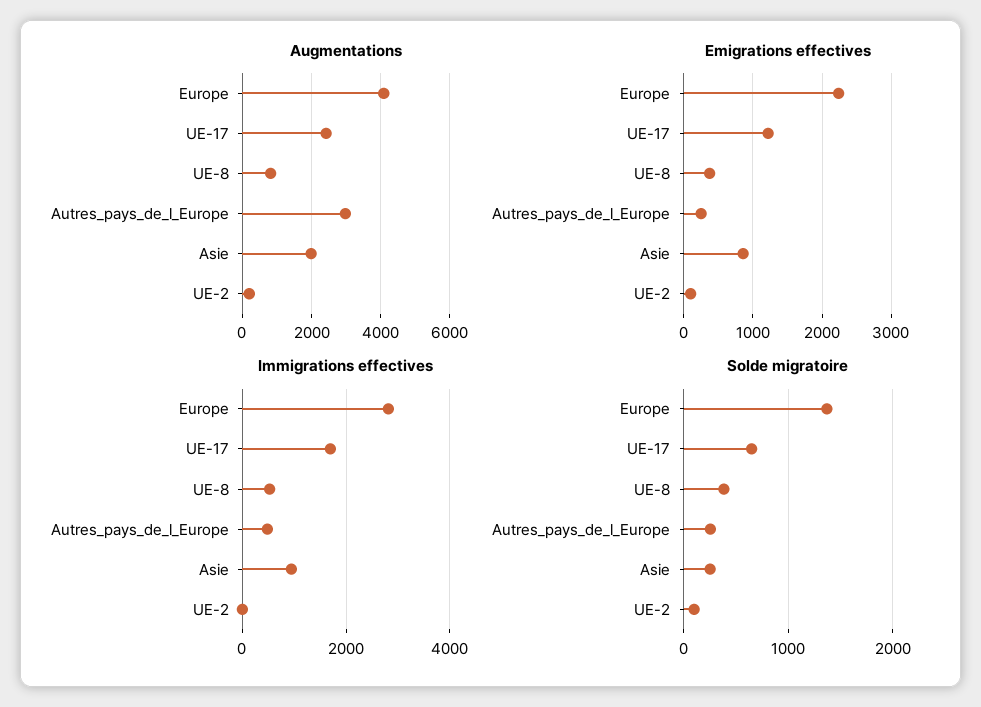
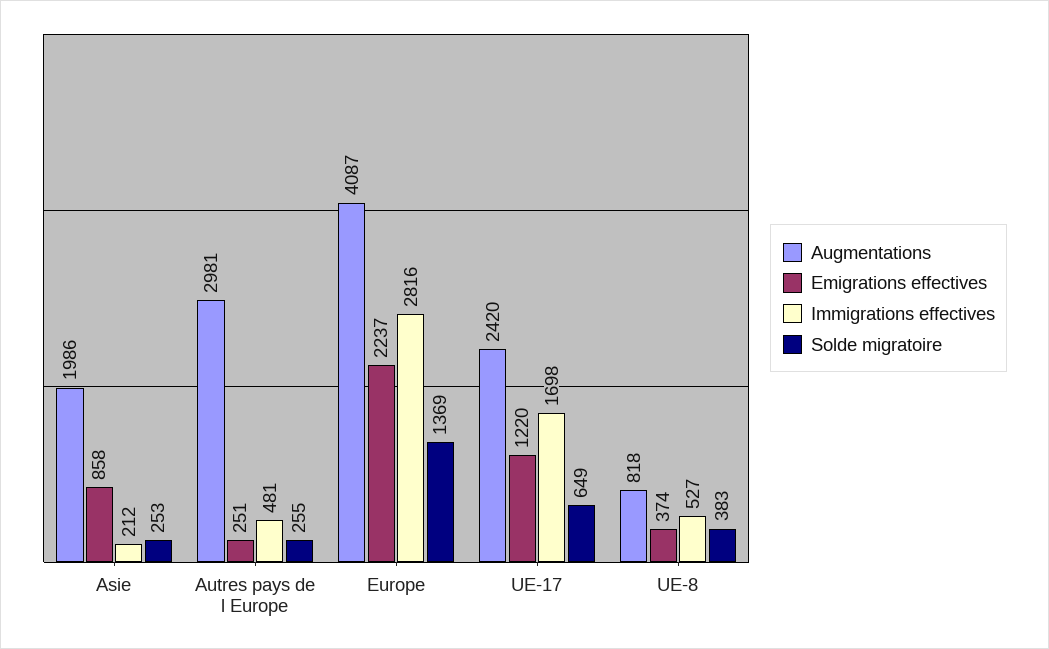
  {
    "Augmentations": {
      "Europe": 4087,
      "UE-17": 2420,
      "UE-8": 818,
      "Autres_pays_de_l_Europe": 2981,
-     "Asie": 1986,
+     "Asie": 1986
-     "UE-2": 200
    },
    "Emigrations effectives": {
      "Europe": 2237,
      "UE-17": 1220,
      "UE-8": 374,
      "Autres_pays_de_l_Europe": 251,
-     "Asie": 858,
+     "Asie": 858
-     "UE-2": 100
    },
    "Immigrations effectives": {
      "Europe": 2816,
      "UE-17": 1698,
      "UE-8": 527,
      "Autres_pays_de_l_Europe": 481,
-     "Asie": 1000,
+     "Asie": 212
-     "UE-2": 0
    },
    "Solde migratoire": {
      "Europe": 1369,
      "UE-17": 649,
      "UE-8": 383,
      "Autres_pays_de_l_Europe": 255,
-     "Asie": 253,
+     "Asie": 253
-     "UE-2": 100
    }
  }

